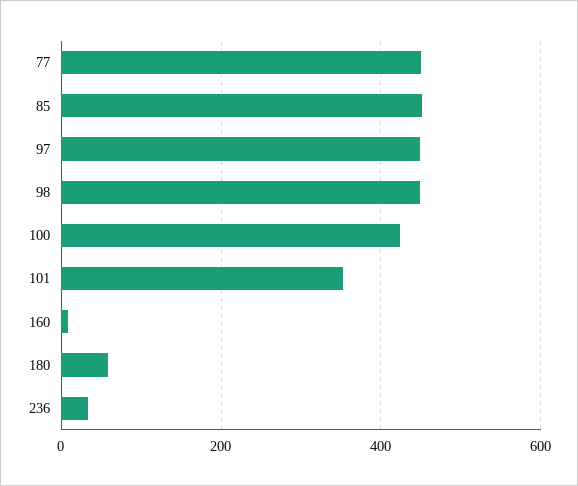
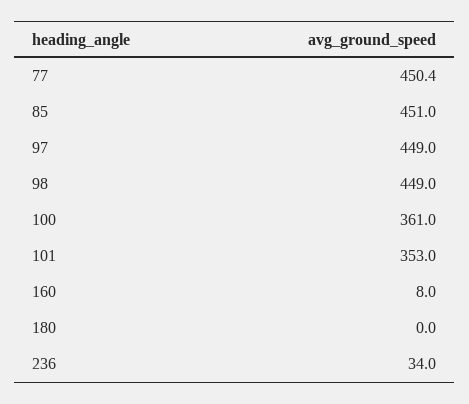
  {
    "77": 450.4,
    "85": 451,
    "97": 449,
    "98": 449,
-   "100": 420,
+   "100": 361,
    "101": 353,
    "160": 8,
-   "180": 60,
+   "180": 0,
    "236": 34
  }

